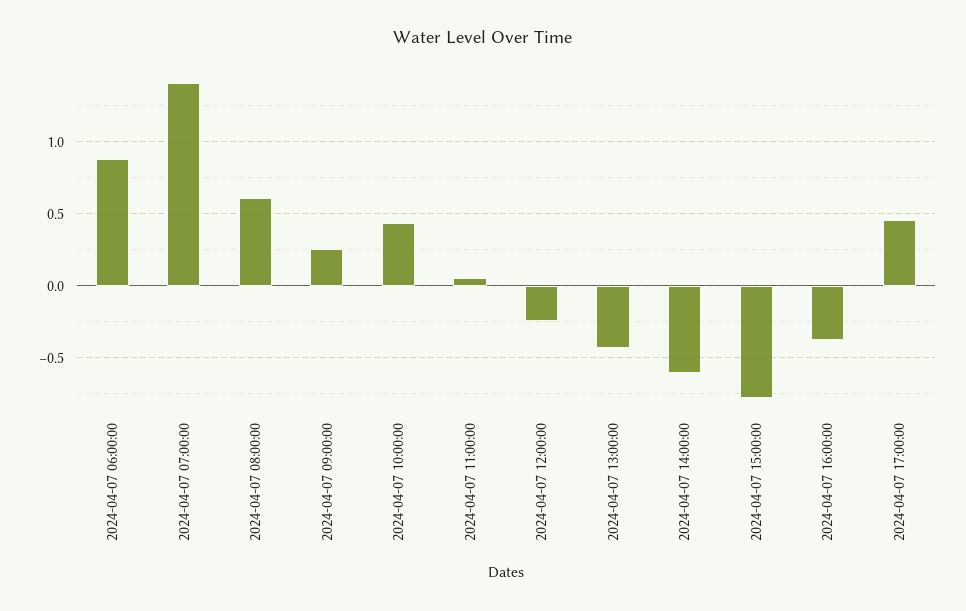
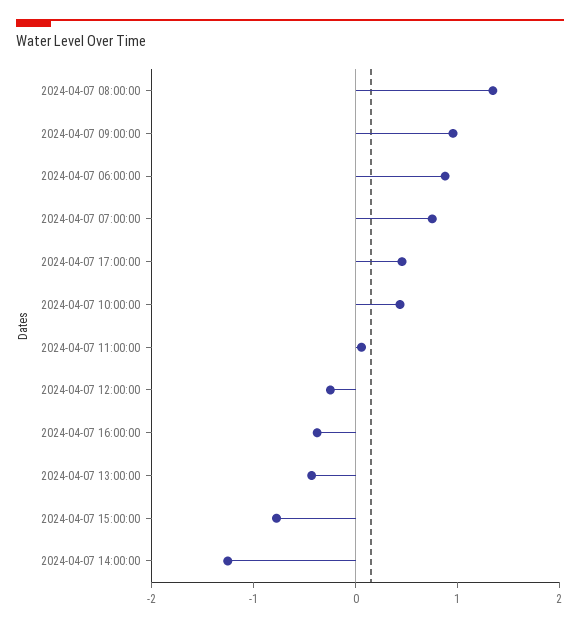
  {
    "2024-04-07 06:00:00": 0.9,
-   "2024-04-07 07:00:00": 1.4,
+   "2024-04-07 07:00:00": 0.8,
-   "2024-04-07 08:00:00": 0.6,
+   "2024-04-07 08:00:00": 1.4,
-   "2024-04-07 09:00:00": 0.25,
+   "2024-04-07 09:00:00": 1,
    "2024-04-07 10:00:00": 0.45,
    "2024-04-07 11:00:00": 0.05,
    "2024-04-07 12:00:00": -0.25,
    "2024-04-07 13:00:00": -0.45,
-   "2024-04-07 14:00:00": -0.6,
+   "2024-04-07 14:00:00": -1.2,
    "2024-04-07 15:00:00": -0.8,
    "2024-04-07 16:00:00": -0.4,
    "2024-04-07 17:00:00": 0.45
  }

